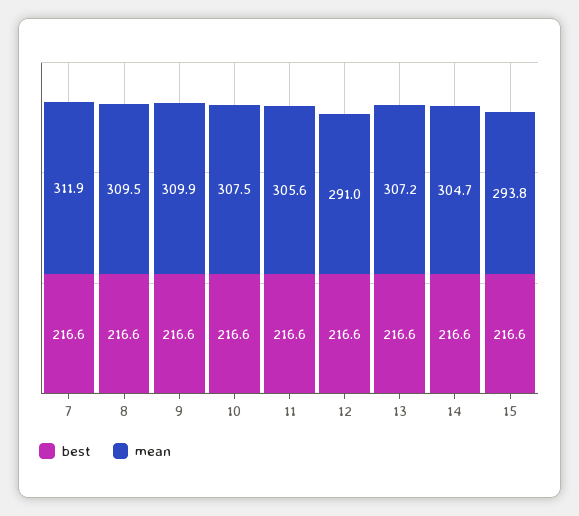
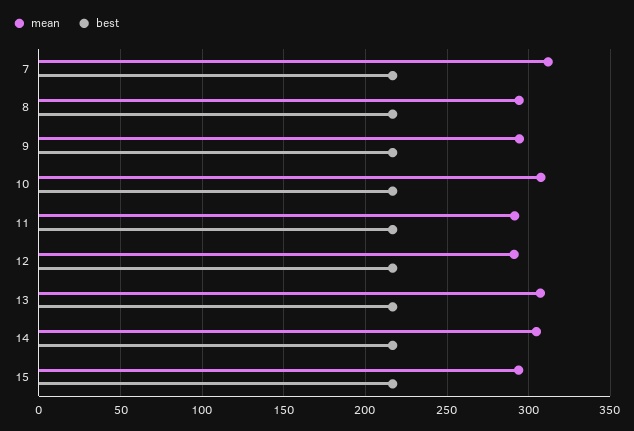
  {
    "best": {
      "7": 216.6,
      "8": 216.6,
      "9": 216.6,
      "10": 216.6,
      "11": 216.6,
      "12": 216.6,
      "13": 216.6,
      "14": 216.6,
      "15": 216.6
    },
    "mean": {
      "7": 311.9,
-     "8": 309.5,
+     "8": 295,
-     "9": 309.9,
+     "9": 295,
      "10": 307.5,
-     "11": 305.6,
+     "11": 290,
      "12": 291,
      "13": 307.2,
      "14": 304.7,
      "15": 293.8
    }
  }

